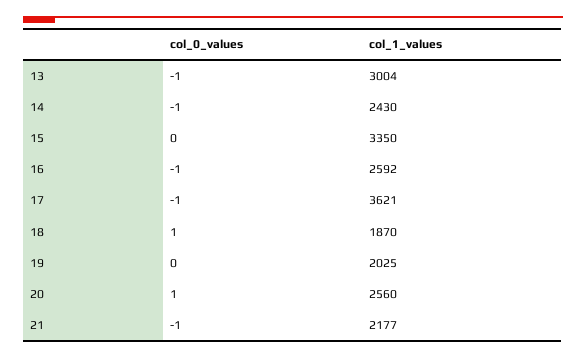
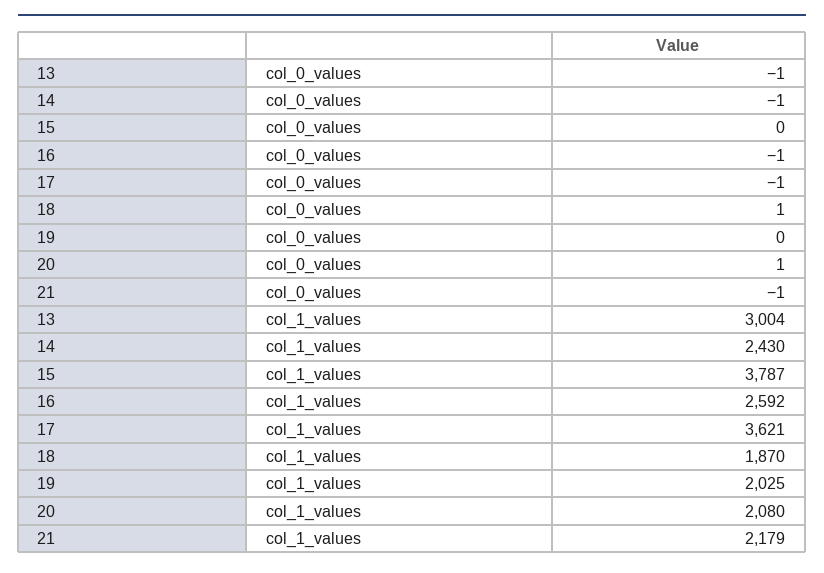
  {
    "col_0_values": {
      "13": -1,
      "14": -1,
      "15": 0,
      "16": -1,
      "17": -1,
      "18": 1,
      "19": 0,
      "20": 1,
      "21": -1
    },
    "col_1_values": {
      "13": 3004,
      "14": 2430,
-     "15": 3350,
+     "15": 3787,
      "16": 2592,
      "17": 3621,
      "18": 1870,
      "19": 2025,
-     "20": 2560,
+     "20": 2080,
-     "21": 2177
+     "21": 2179
    }
  }

